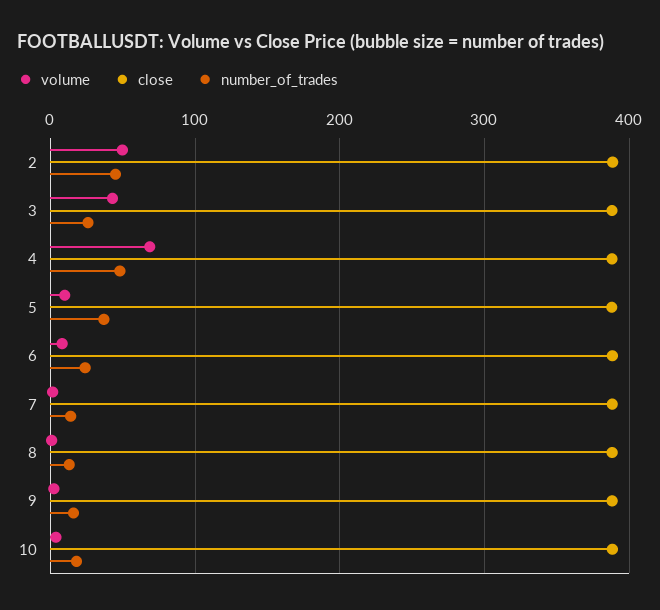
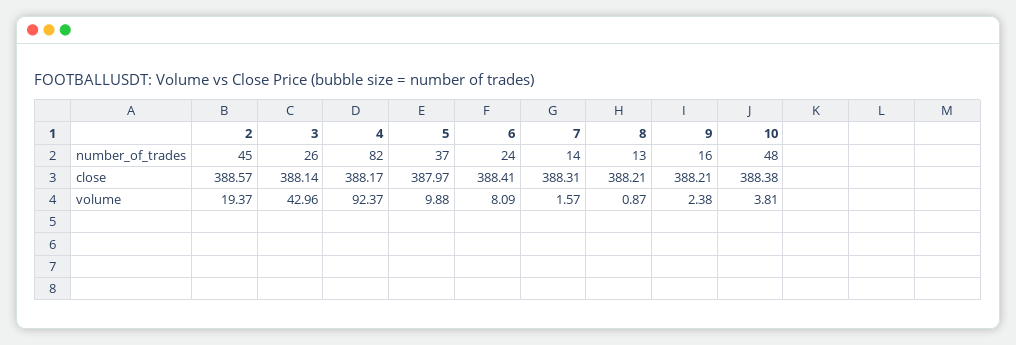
  {
    "volume": {
-     "2": 50,
+     "2": 19.37,
      "3": 42.96,
-     "4": 70,
+     "4": 92.37,
      "5": 9.88,
      "6": 8.09,
      "7": 1.57,
      "8": 0.87,
      "9": 2.38,
      "10": 3.81
    },
    "close": {
      "2": 388.57,
      "3": 388.14,
      "4": 388.17,
      "5": 387.97,
      "6": 388.41,
      "7": 388.31,
      "8": 388.21,
      "9": 388.21,
      "10": 388.38
    },
    "number_of_trades": {
      "2": 45,
      "3": 26,
-     "4": 50,
+     "4": 82,
      "5": 37,
      "6": 24,
      "7": 14,
      "8": 13,
      "9": 16,
-     "10": 20
+     "10": 48
    }
  }

